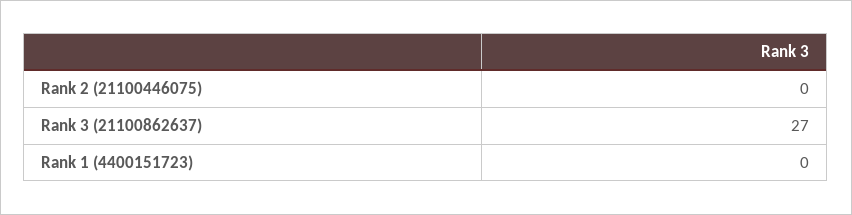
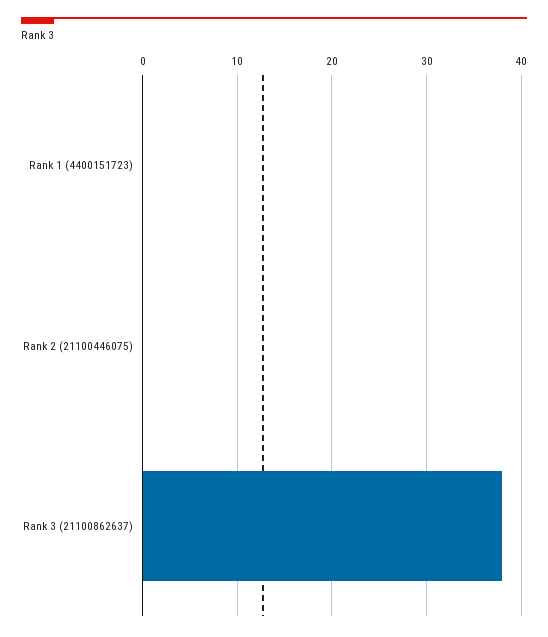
  {
    "Rank 2 (21100446075)": 0,
-   "Rank 3 (21100862637)": 27,
+   "Rank 3 (21100862637)": 38,
    "Rank 1 (4400151723)": 0
  }

